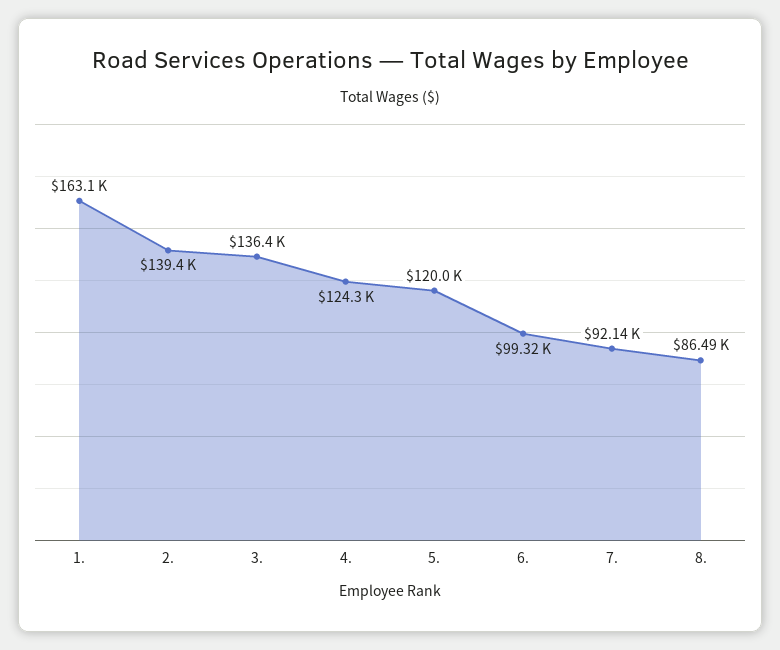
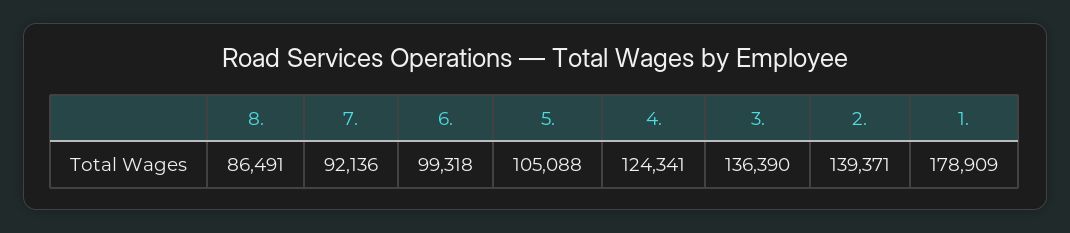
  {
-   "1.": 163100,
+   "1.": 178909,
    "2.": 139371,
    "3.": 136390,
    "4.": 124341,
-   "5.": 120000,
+   "5.": 105088,
    "6.": 99318,
    "7.": 92136,
    "8.": 86491
  }

